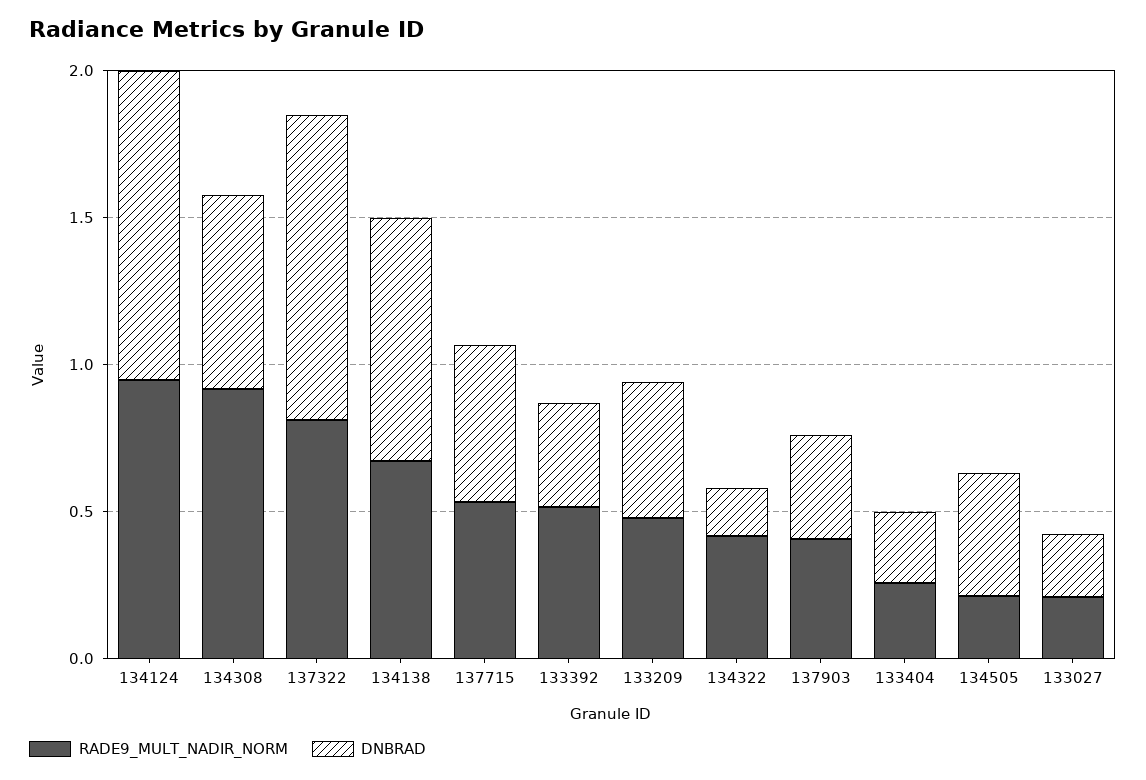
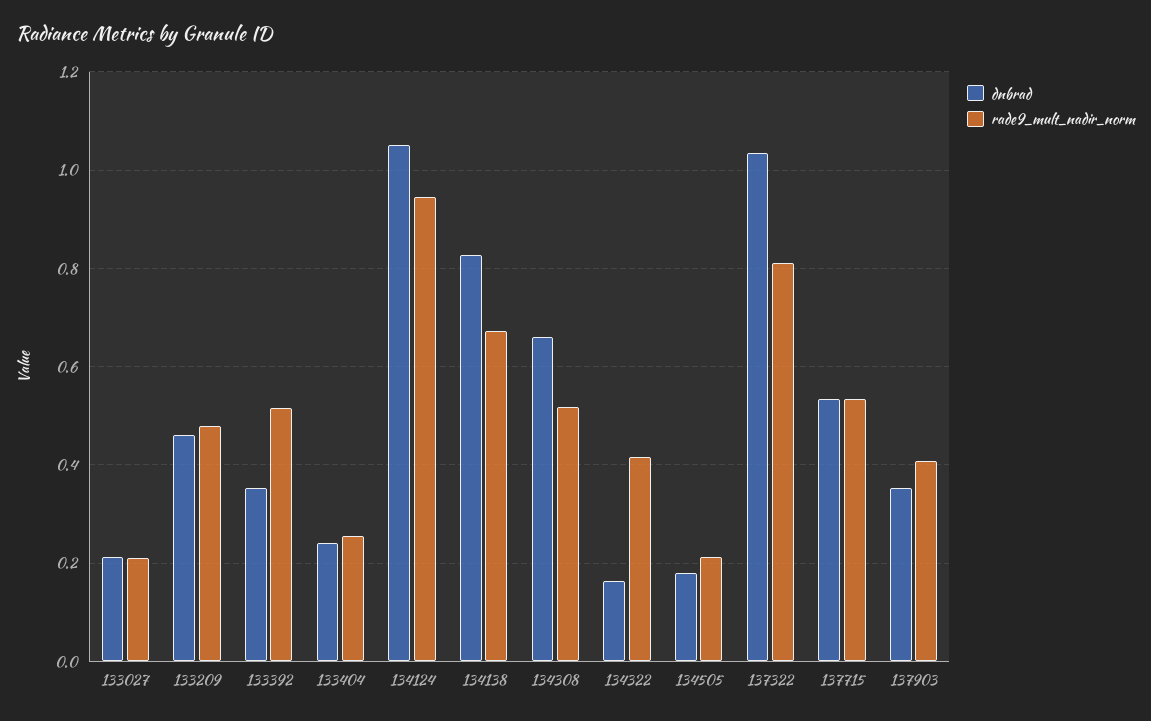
  {
    "RADE9_MULT_NADIR_NORM": {
      "134124": 0.94,
-     "134308": 0.9,
+     "134308": 0.52,
      "137322": 0.82,
      "134138": 0.68,
      "137715": 0.54,
      "133392": 0.52,
      "133209": 0.48,
      "134322": 0.42,
      "137903": 0.4,
      "133404": 0.26,
      "134505": 0.22,
      "133027": 0.22
    },
    "DNBRAD": {
      "134124": 1.06,
      "134308": 0.66,
      "137322": 1.04,
      "134138": 0.82,
      "137715": 0.54,
      "133392": 0.36,
      "133209": 0.46,
      "134322": 0.16,
      "137903": 0.36,
      "133404": 0.24,
-     "134505": 0.4,
+     "134505": 0.18,
      "133027": 0.22
    }
  }

